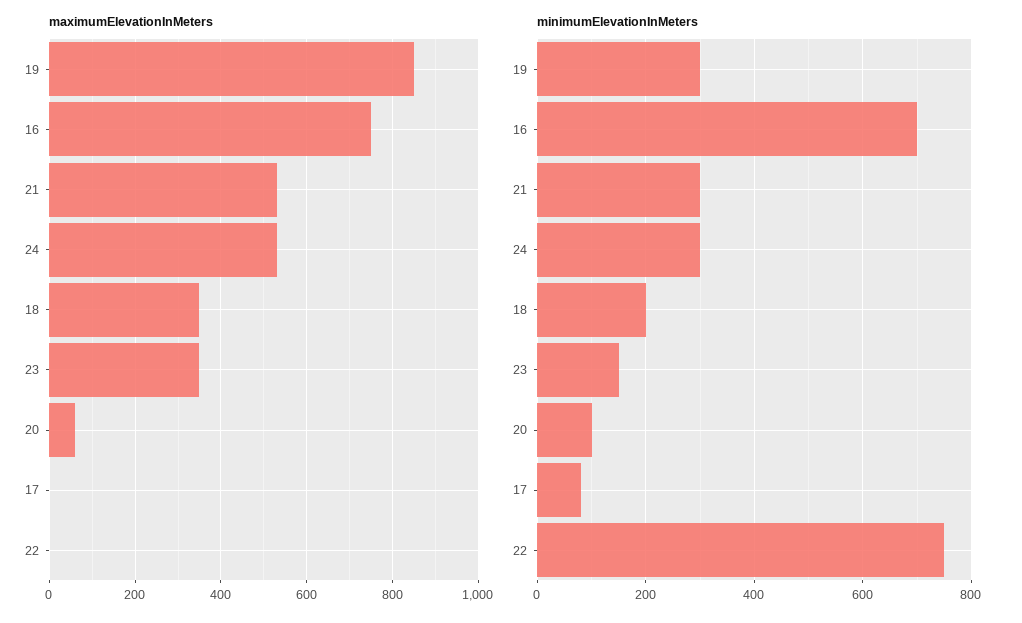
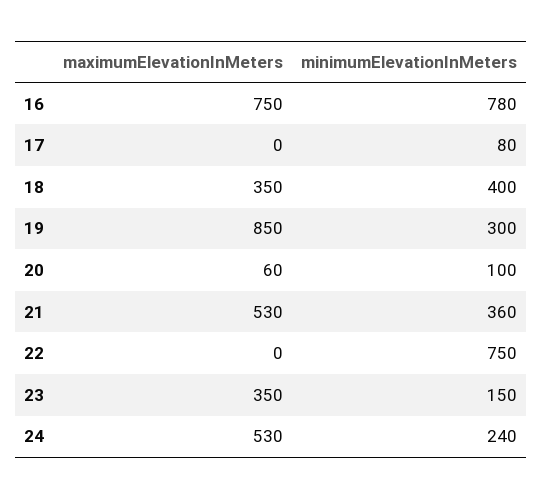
  {
    "maximumElevationInMeters": {
      "19": 850,
      "16": 750,
      "21": 530,
      "24": 530,
      "18": 350,
      "23": 350,
      "20": 60,
      "17": 0,
      "22": 0
    },
    "minimumElevationInMeters": {
      "19": 300,
-     "16": 700,
+     "16": 780,
-     "21": 300,
+     "21": 360,
-     "24": 300,
+     "24": 240,
-     "18": 200,
+     "18": 400,
      "23": 150,
      "20": 100,
      "17": 80,
      "22": 750
    }
  }

